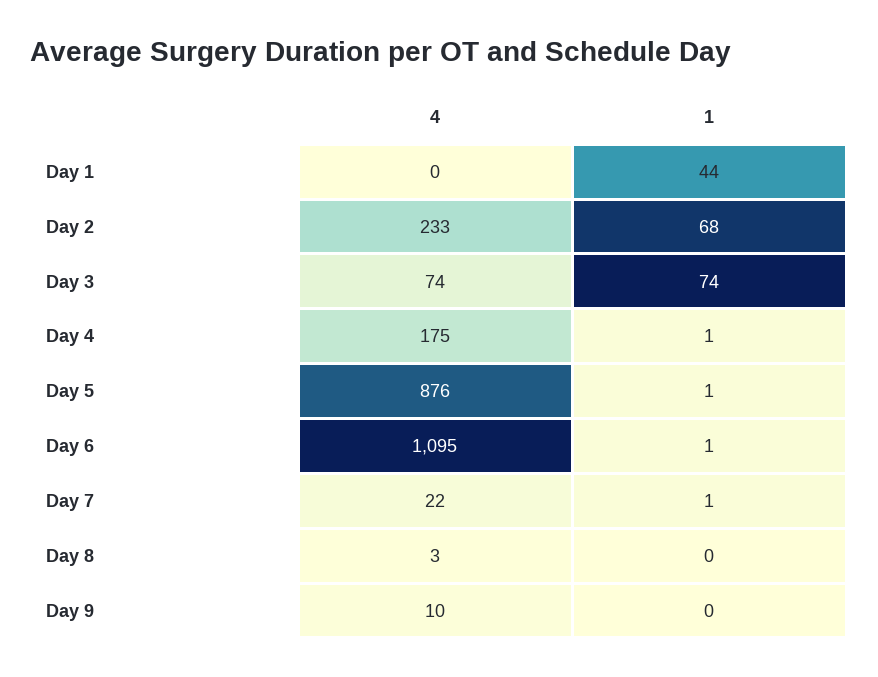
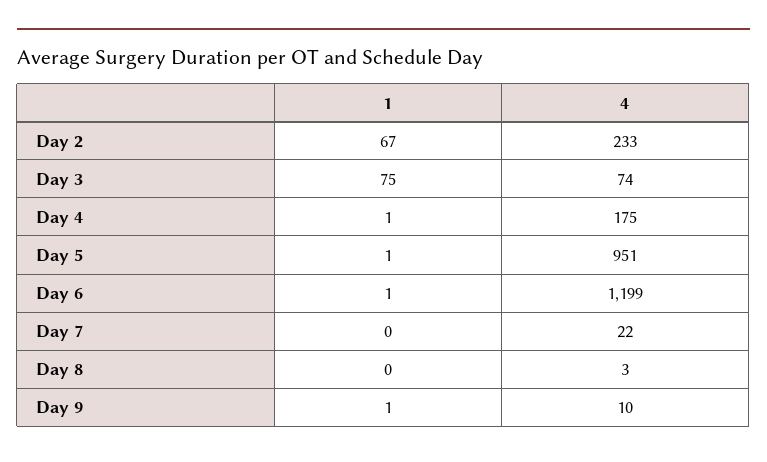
  {
    "4": {
-     "Day 1": 0,
      "Day 2": 233,
      "Day 3": 74,
      "Day 4": 175,
-     "Day 5": 876,
+     "Day 5": 951,
-     "Day 6": 1095,
+     "Day 6": 1199,
      "Day 7": 22,
      "Day 8": 3,
      "Day 9": 10
    },
    "1": {
-     "Day 1": 44,
-     "Day 2": 68,
+     "Day 2": 67,
-     "Day 3": 74,
+     "Day 3": 75,
      "Day 4": 1,
      "Day 5": 1,
      "Day 6": 1,
-     "Day 7": 1,
+     "Day 7": 0,
      "Day 8": 0,
-     "Day 9": 0
+     "Day 9": 1
    }
  }

